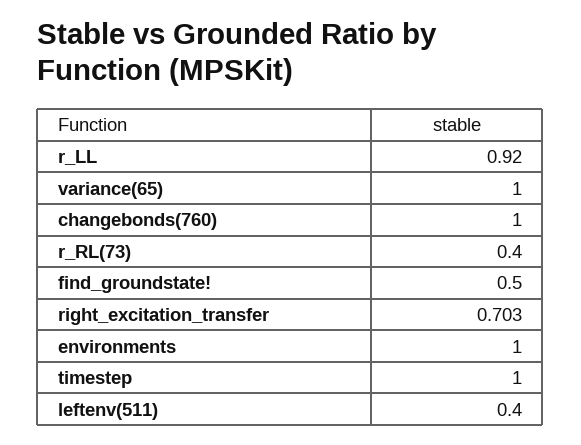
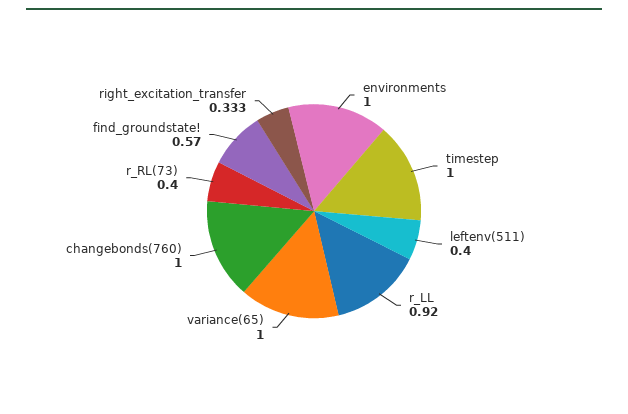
  {
    "r_LL": 0.92,
    "variance(65)": 1,
    "changebonds(760)": 1,
    "r_RL(73)": 0.4,
-   "find_groundstate!": 0.5,
+   "find_groundstate!": 0.57,
-   "right_excitation_transfer": 0.703,
+   "right_excitation_transfer": 0.333,
    "environments": 1,
    "timestep": 1,
    "leftenv(511)": 0.4
  }

